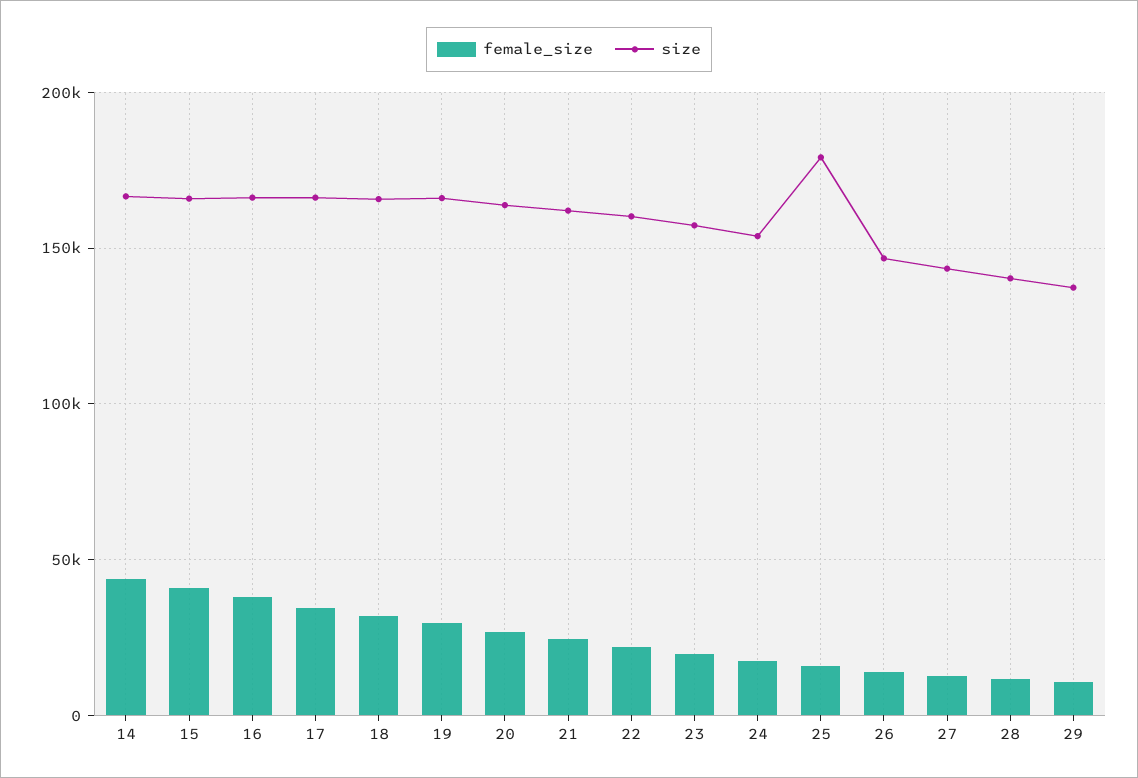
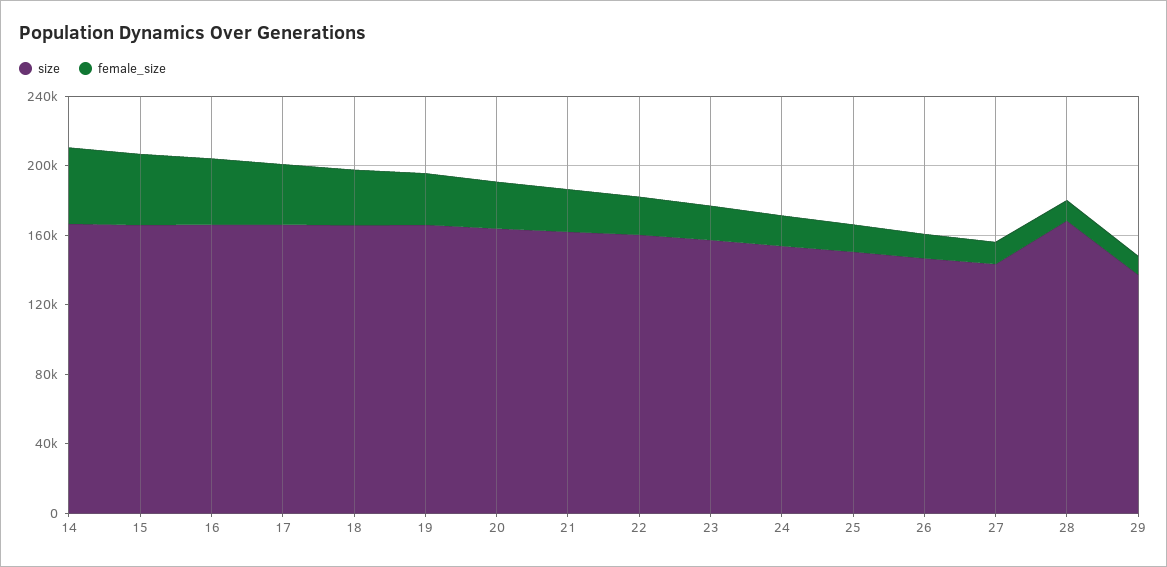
  {
    "female_size": {
      "14": 45000,
      "15": 40000,
      "16": 40000,
      "17": 35000,
      "18": 30000,
      "19": 30000,
      "20": 25000,
      "21": 25000,
      "22": 20000,
      "23": 20000,
      "24": 15000,
      "25": 15000,
      "26": 15000,
      "27": 15000,
      "28": 10000,
      "29": 10000
    },
    "size": {
      "14": 165000,
      "15": 165000,
      "16": 165000,
      "17": 165000,
      "18": 165000,
      "19": 165000,
      "20": 165000,
      "21": 160000,
      "22": 160000,
      "23": 155000,
      "24": 155000,
-     "25": 180000,
+     "25": 150000,
      "26": 145000,
      "27": 145000,
-     "28": 140000,
+     "28": 170000,
      "29": 135000
    }
  }

